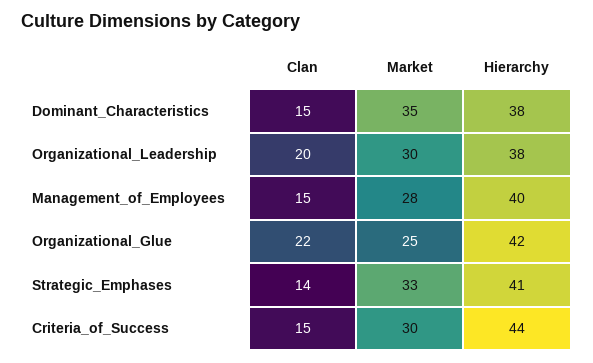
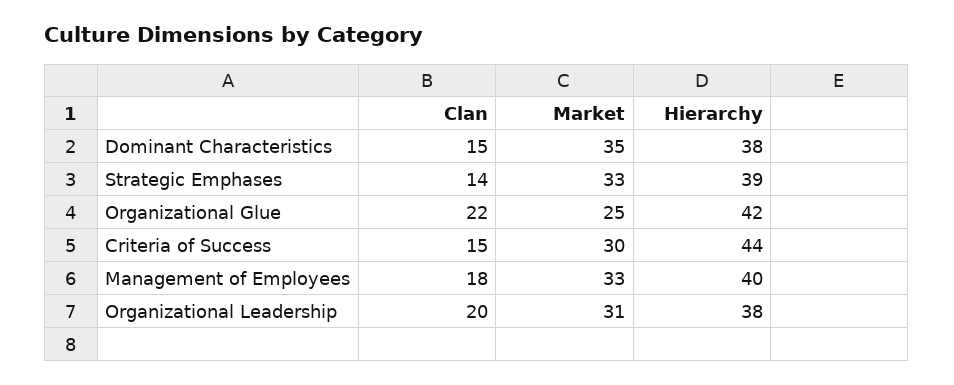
  {
    "Clan": {
      "Dominant_Characteristics": 15,
      "Organizational_Leadership": 20,
-     "Management_of_Employees": 15,
+     "Management_of_Employees": 18,
      "Organizational_Glue": 22,
      "Strategic_Emphases": 14,
      "Criteria_of_Success": 15
    },
    "Market": {
      "Dominant_Characteristics": 35,
-     "Organizational_Leadership": 30,
+     "Organizational_Leadership": 31,
-     "Management_of_Employees": 28,
+     "Management_of_Employees": 33,
      "Organizational_Glue": 25,
      "Strategic_Emphases": 33,
      "Criteria_of_Success": 30
    },
    "Hierarchy": {
      "Dominant_Characteristics": 38,
      "Organizational_Leadership": 38,
      "Management_of_Employees": 40,
      "Organizational_Glue": 42,
-     "Strategic_Emphases": 41,
+     "Strategic_Emphases": 39,
      "Criteria_of_Success": 44
    }
  }

